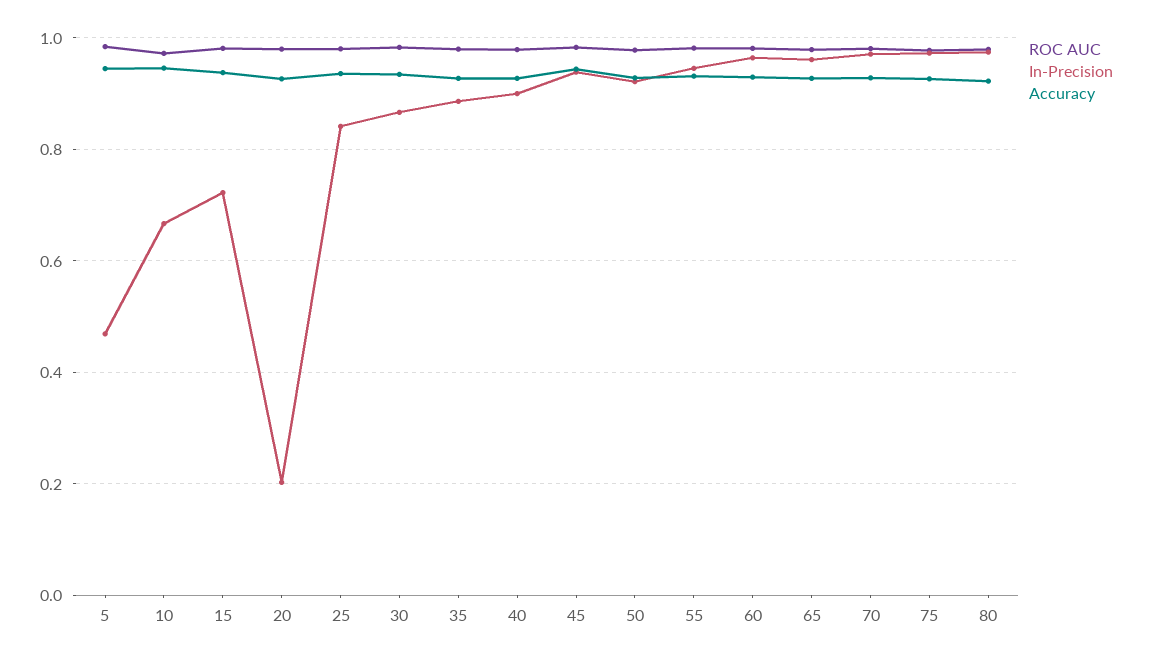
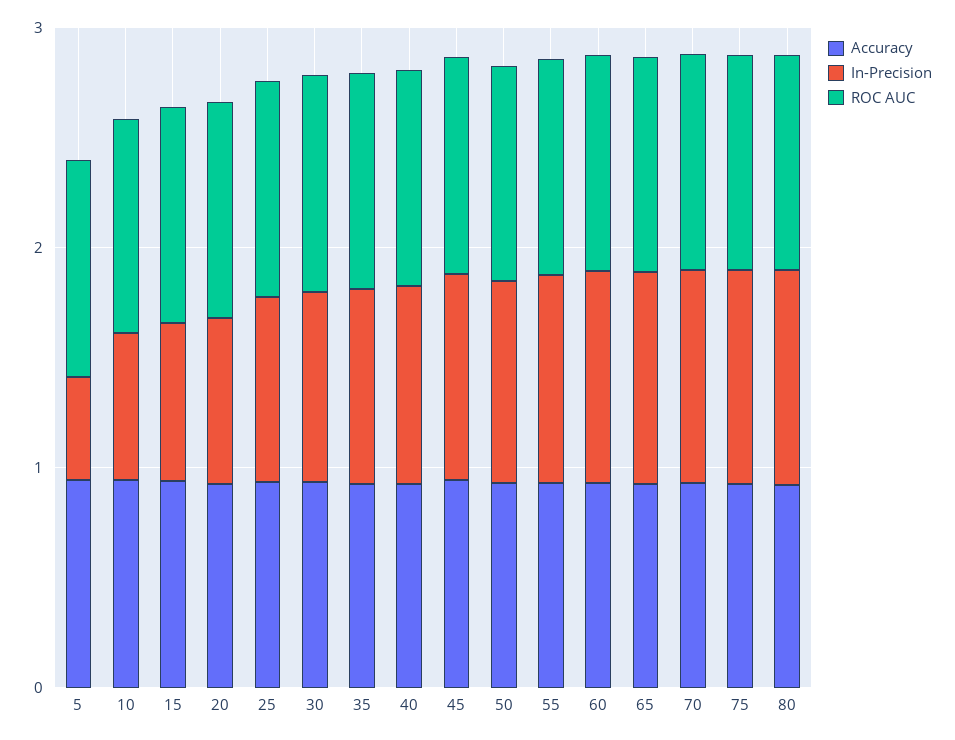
  {
    "ROC AUC": {
      "5": 0.98,
      "10": 0.98,
      "15": 0.98,
      "20": 0.98,
      "25": 0.98,
      "30": 0.98,
      "35": 0.98,
      "40": 0.98,
      "45": 0.98,
      "50": 0.98,
      "55": 0.98,
      "60": 0.98,
      "65": 0.98,
      "70": 0.98,
      "75": 0.98,
      "80": 0.98
    },
    "In-Precision": {
      "5": 0.46,
      "10": 0.66,
      "15": 0.72,
-     "20": 0.2,
+     "20": 0.8,
      "25": 0.84,
      "30": 0.86,
      "35": 0.88,
      "40": 0.9,
      "45": 0.94,
      "50": 0.92,
      "55": 0.94,
      "60": 0.96,
      "65": 0.96,
      "70": 0.98,
      "75": 0.98,
      "80": 0.98
    },
    "Accuracy": {
      "5": 0.94,
      "10": 0.94,
      "15": 0.94,
      "20": 0.92,
      "25": 0.94,
      "30": 0.94,
      "35": 0.92,
      "40": 0.92,
      "45": 0.94,
      "50": 0.92,
      "55": 0.94,
      "60": 0.92,
      "65": 0.92,
      "70": 0.92,
      "75": 0.92,
      "80": 0.92
    }
  }

